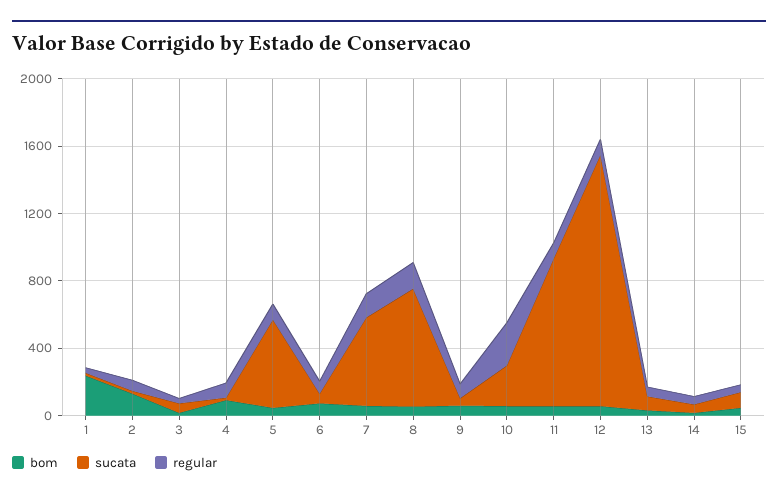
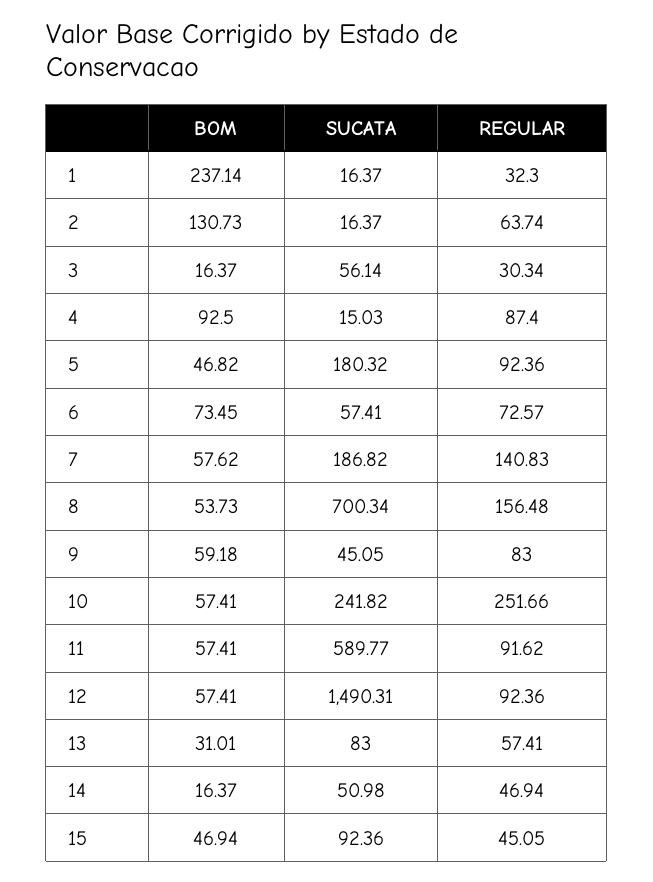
  {
    "bom": {
      "1": 237.14,
      "2": 130.73,
      "3": 16.37,
      "4": 92.5,
      "5": 46.82,
      "6": 73.45,
      "7": 57.62,
      "8": 53.73,
      "9": 59.18,
      "10": 57.41,
      "11": 57.41,
      "12": 57.41,
      "13": 31.01,
      "14": 16.37,
      "15": 46.94
    },
    "sucata": {
      "1": 16.37,
      "2": 16.37,
      "3": 56.14,
      "4": 15.03,
-     "5": 500,
+     "5": 180.32,
      "6": 57.41,
-     "7": 500,
+     "7": 186.82,
      "8": 700.34,
      "9": 45.05,
      "10": 241.82,
-     "11": 900,
+     "11": 589.77,
      "12": 1490.31,
      "13": 83,
      "14": 50.98,
      "15": 92.36
    },
    "regular": {
      "1": 32.3,
      "2": 63.74,
      "3": 30.34,
      "4": 87.4,
      "5": 92.36,
      "6": 72.57,
      "7": 140.83,
      "8": 156.48,
      "9": 83,
      "10": 251.66,
      "11": 91.62,
      "12": 92.36,
      "13": 57.41,
      "14": 46.94,
      "15": 45.05
    }
  }

